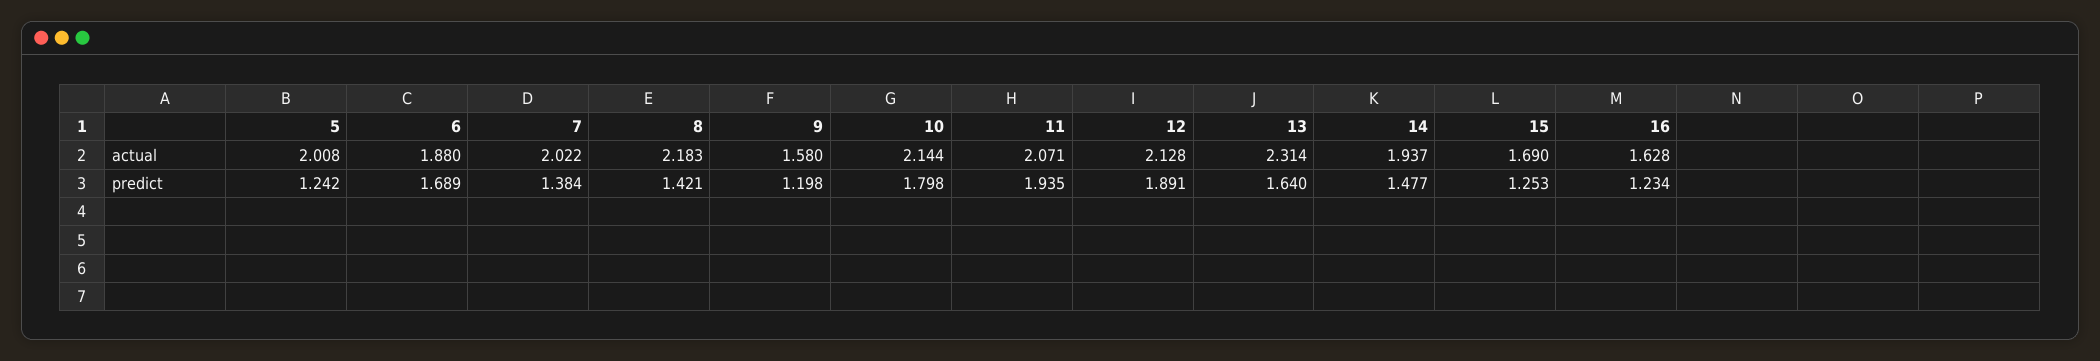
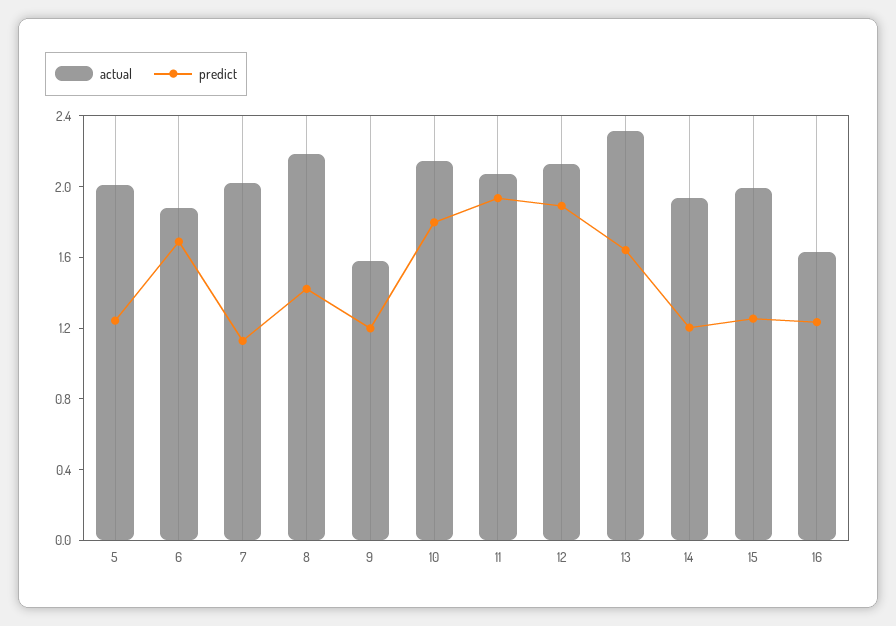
  {
    "actual": {
      "5": 2.008,
      "6": 1.88,
      "7": 2.022,
      "8": 2.183,
      "9": 1.58,
      "10": 2.144,
      "11": 2.071,
      "12": 2.128,
      "13": 2.314,
      "14": 1.937,
-     "15": 1.69,
+     "15": 2,
      "16": 1.628
    },
    "predict": {
      "5": 1.242,
      "6": 1.689,
-     "7": 1.384,
+     "7": 1.1,
      "8": 1.421,
      "9": 1.198,
      "10": 1.798,
      "11": 1.935,
      "12": 1.891,
      "13": 1.64,
-     "14": 1.477,
+     "14": 1.2,
      "15": 1.253,
      "16": 1.234
    }
  }

